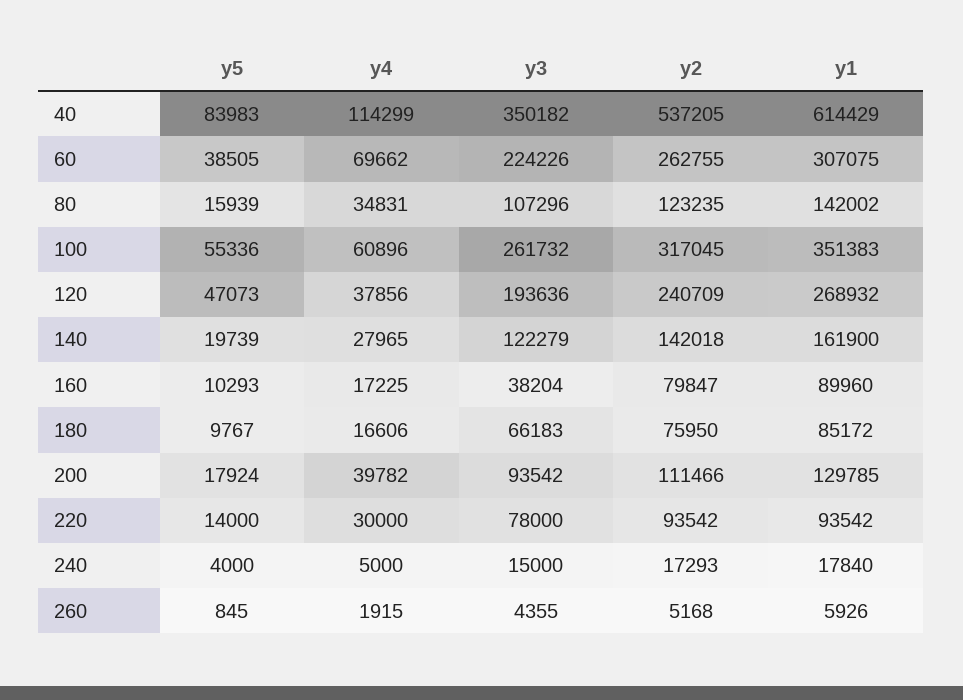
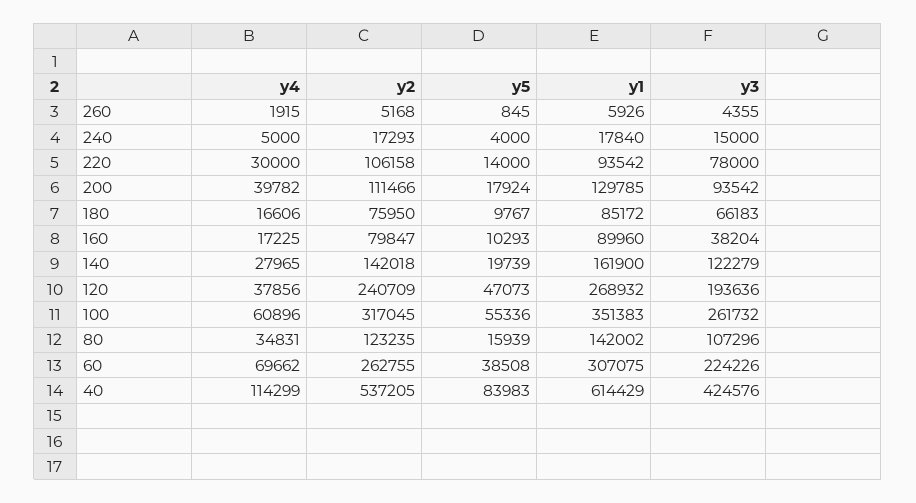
  {
    "y5": {
      "40": 83983,
-     "60": 38505,
+     "60": 38508,
      "80": 15939,
      "100": 55336,
      "120": 47073,
      "140": 19739,
      "160": 10293,
      "180": 9767,
      "200": 17924,
      "220": 14000,
      "240": 4000,
      "260": 845
    },
    "y4": {
      "40": 114299,
      "60": 69662,
      "80": 34831,
      "100": 60896,
      "120": 37856,
      "140": 27965,
      "160": 17225,
      "180": 16606,
      "200": 39782,
      "220": 30000,
      "240": 5000,
      "260": 1915
    },
    "y3": {
-     "40": 350182,
+     "40": 424576,
      "60": 224226,
      "80": 107296,
      "100": 261732,
      "120": 193636,
      "140": 122279,
      "160": 38204,
      "180": 66183,
      "200": 93542,
      "220": 78000,
      "240": 15000,
      "260": 4355
    },
    "y2": {
      "40": 537205,
      "60": 262755,
      "80": 123235,
      "100": 317045,
      "120": 240709,
      "140": 142018,
      "160": 79847,
      "180": 75950,
      "200": 111466,
-     "220": 93542,
+     "220": 106158,
      "240": 17293,
      "260": 5168
    },
    "y1": {
      "40": 614429,
      "60": 307075,
      "80": 142002,
      "100": 351383,
      "120": 268932,
      "140": 161900,
      "160": 89960,
      "180": 85172,
      "200": 129785,
      "220": 93542,
      "240": 17840,
      "260": 5926
    }
  }

